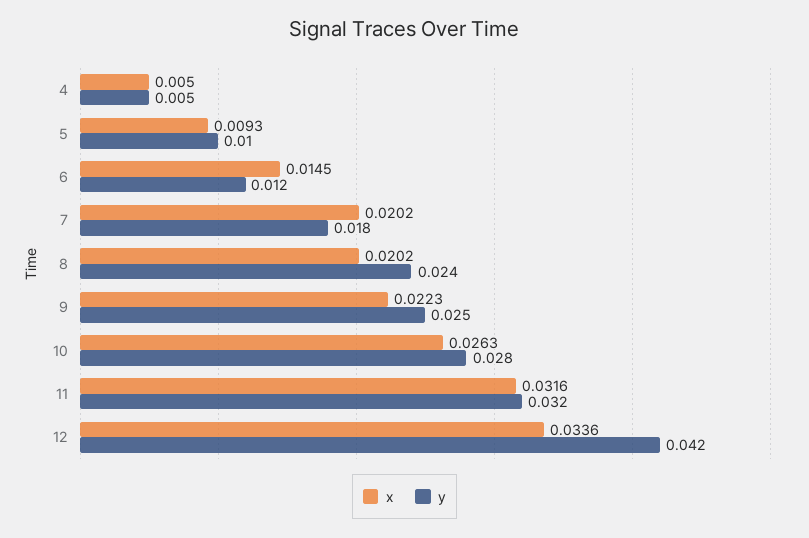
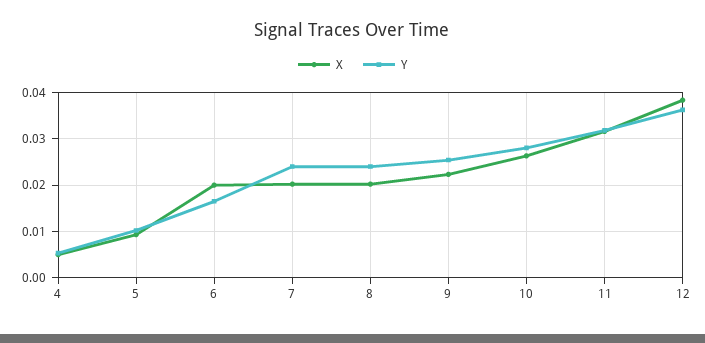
  {
    "x": {
      "4": 0.005,
      "5": 0.0093,
-     "6": 0.0145,
+     "6": 0.02,
      "7": 0.0202,
      "8": 0.0202,
      "9": 0.0223,
      "10": 0.0263,
      "11": 0.0316,
-     "12": 0.0336
+     "12": 0.038
    },
    "y": {
      "4": 0.005,
      "5": 0.01,
-     "6": 0.012,
+     "6": 0.016,
-     "7": 0.018,
+     "7": 0.024,
      "8": 0.024,
      "9": 0.025,
      "10": 0.028,
      "11": 0.032,
-     "12": 0.042
+     "12": 0.036
    }
  }

